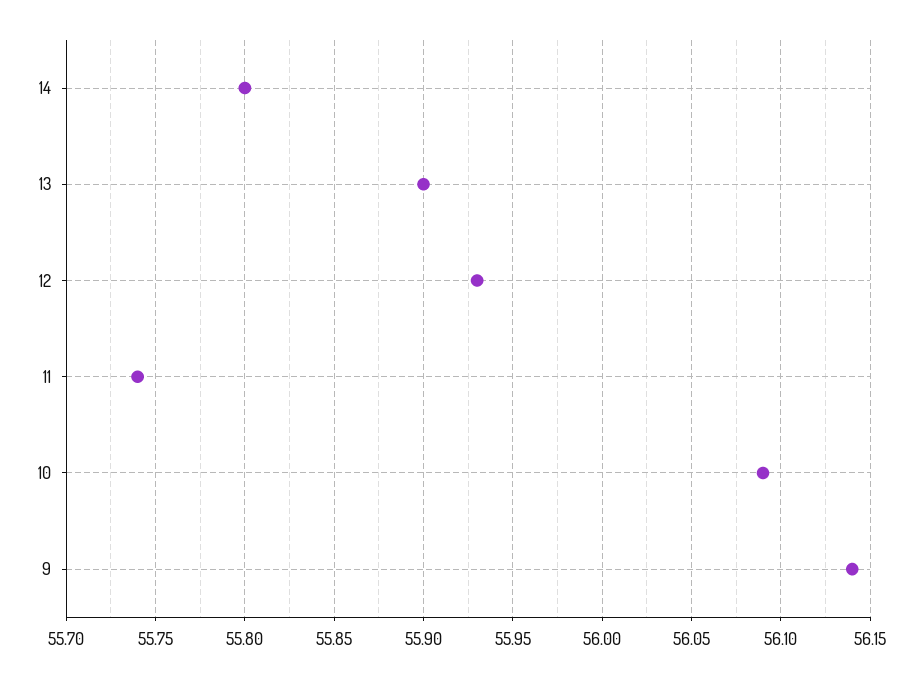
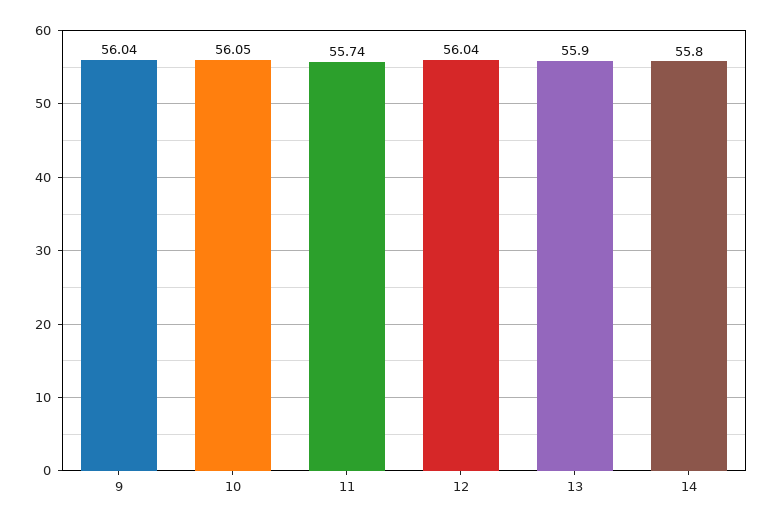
  {
    "14": 55.8,
    "13": 55.9,
-   "12": 55.93,
+   "12": 56.04,
    "11": 55.74,
-   "10": 56.09,
+   "10": 56.05,
-   "9": 56.14
+   "9": 56.04
  }

